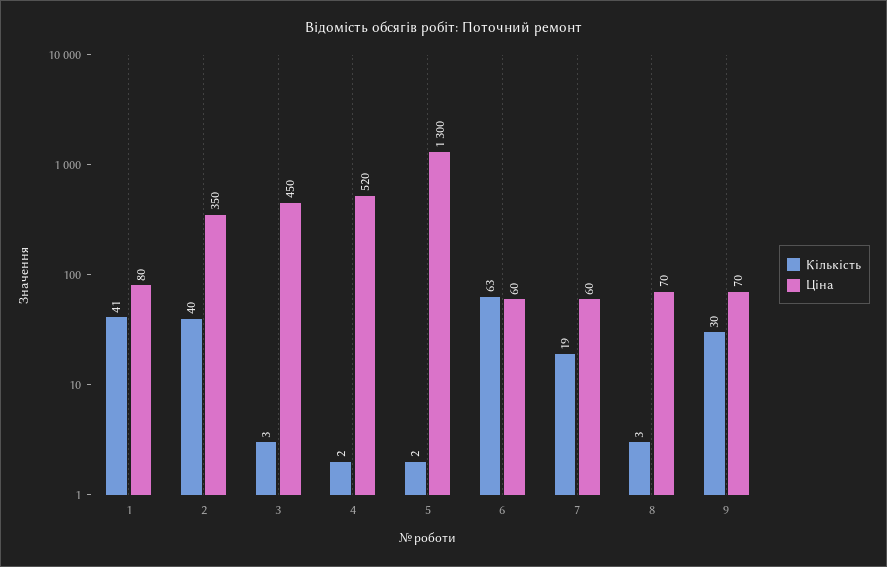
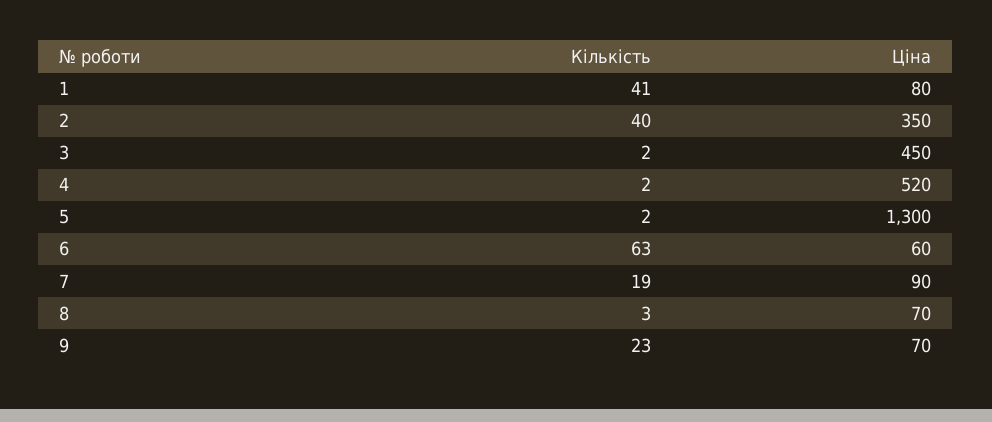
  {
    "Кількість": {
      "1": 41,
      "2": 40,
-     "3": 3,
+     "3": 2,
      "4": 2,
      "5": 2,
      "6": 63,
      "7": 19,
      "8": 3,
-     "9": 30
+     "9": 23
    },
    "Ціна": {
      "1": 80,
      "2": 350,
      "3": 450,
      "4": 520,
      "5": 1300,
      "6": 60,
-     "7": 60,
+     "7": 90,
      "8": 70,
      "9": 70
    }
  }

